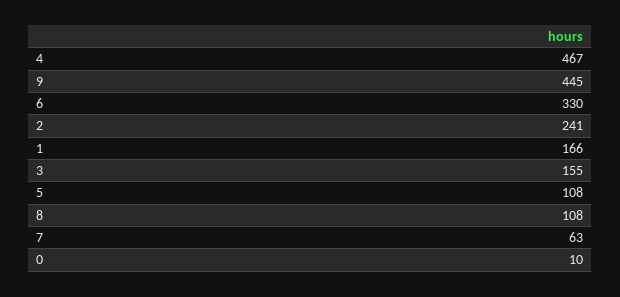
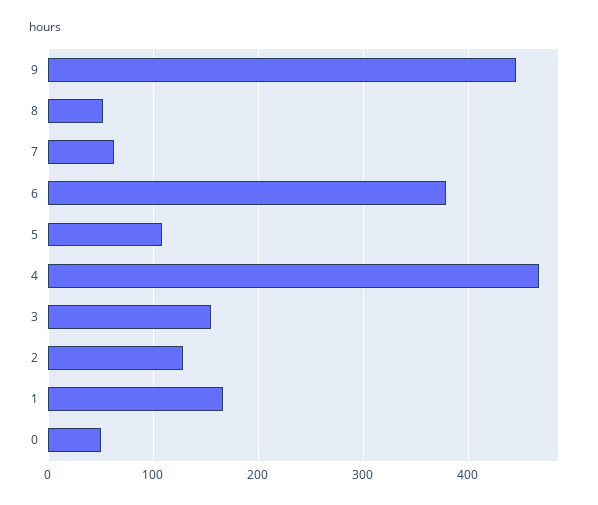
  {
    "4": 467,
    "9": 445,
-   "6": 330,
+   "6": 380,
-   "2": 241,
+   "2": 130,
    "1": 166,
    "3": 155,
    "5": 108,
-   "8": 108,
+   "8": 50,
    "7": 63,
-   "0": 10
+   "0": 50
  }

